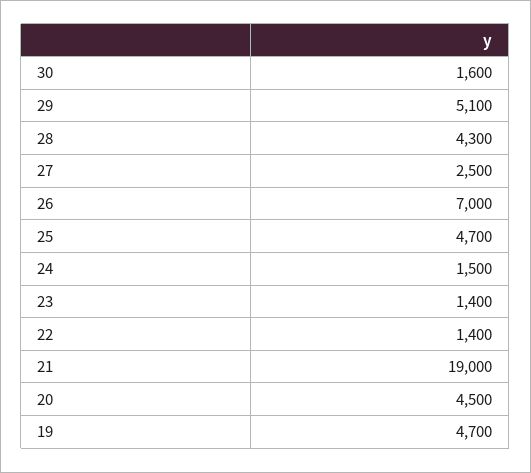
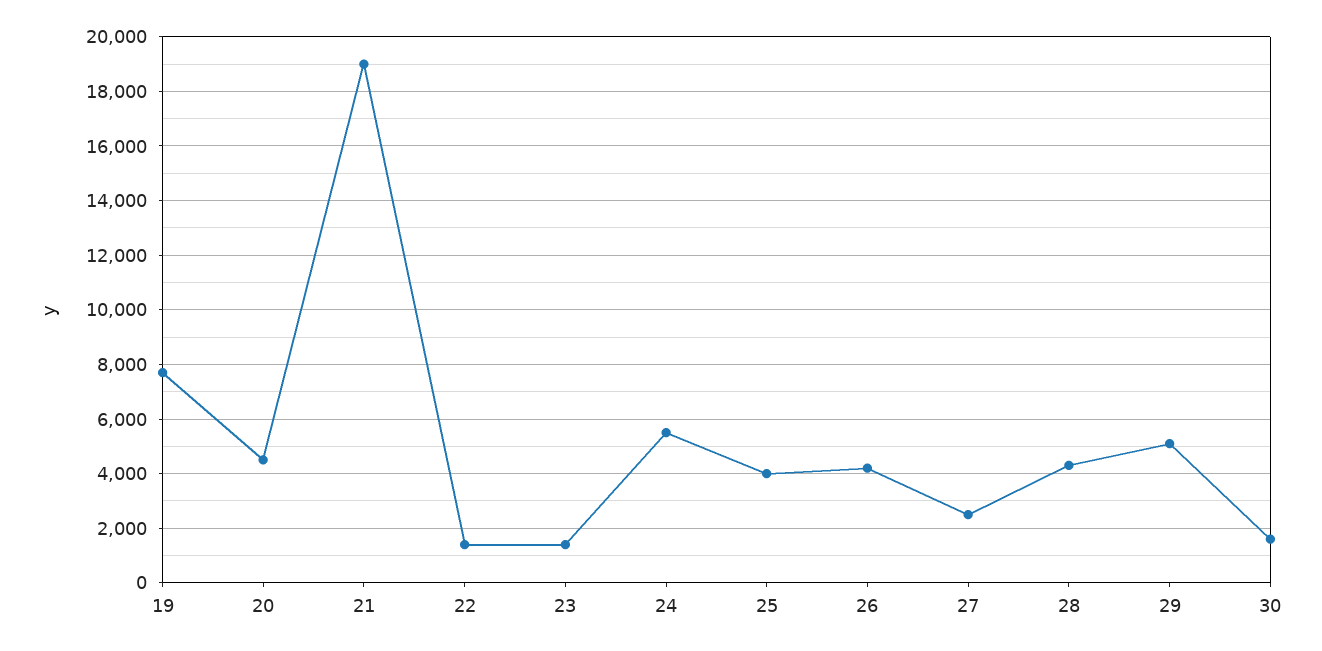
  {
    "30": 1600,
    "29": 5100,
    "28": 4300,
    "27": 2500,
-   "26": 7000,
+   "26": 4250,
-   "25": 4700,
+   "25": 4000,
-   "24": 1500,
+   "24": 5500,
    "23": 1400,
    "22": 1400,
    "21": 19000,
    "20": 4500,
-   "19": 4700
+   "19": 7750
  }

